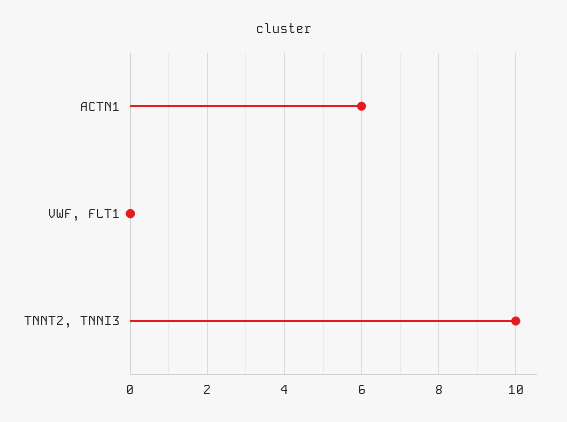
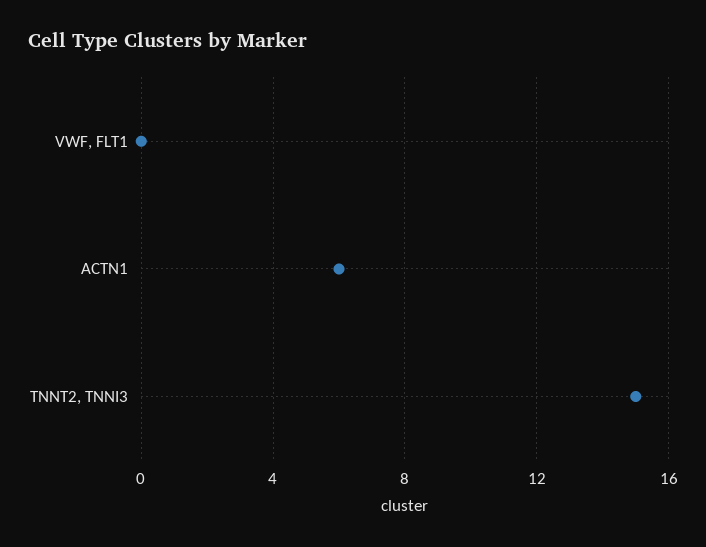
  {
    "ACTN1": 6,
    "VWF, FLT1": 0,
-   "TNNT2, TNNI3": 10
+   "TNNT2, TNNI3": 15
  }

